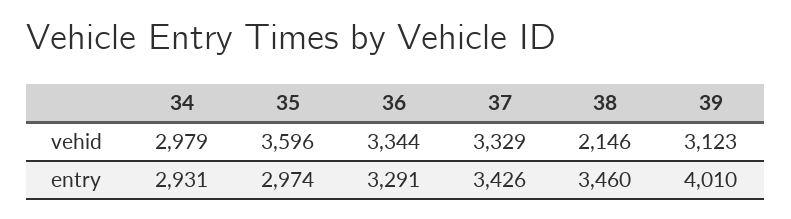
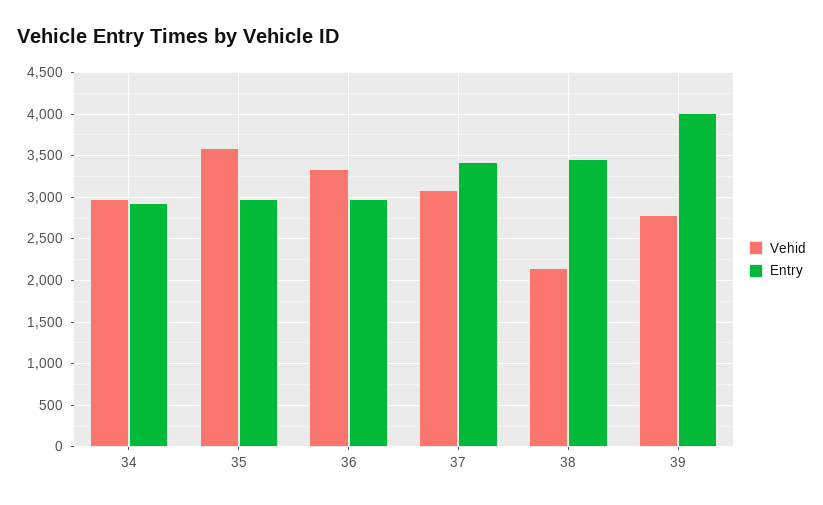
  {
    "vehid": {
      "34": 2979,
      "35": 3596,
      "36": 3344,
-     "37": 3329,
+     "37": 3100,
      "38": 2146,
-     "39": 3123
+     "39": 2800
    },
    "entry": {
      "34": 2931,
      "35": 2974,
-     "36": 3291,
+     "36": 3000,
      "37": 3426,
      "38": 3460,
      "39": 4010
    }
  }

